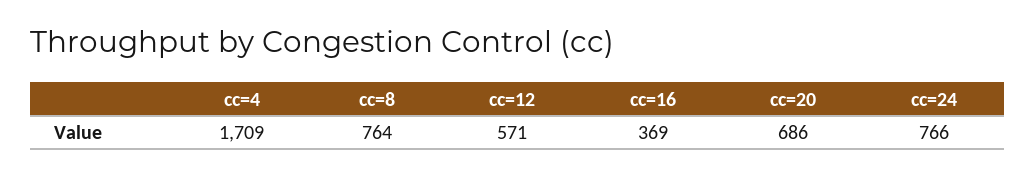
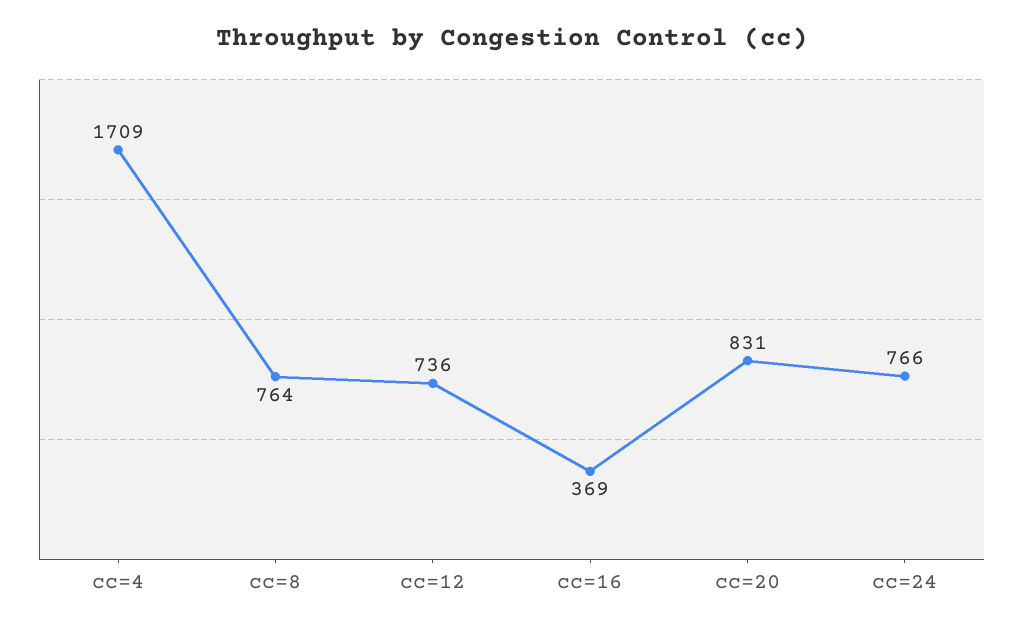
  {
    "cc=4": 1709,
    "cc=8": 764,
-   "cc=12": 571,
+   "cc=12": 736,
    "cc=16": 369,
-   "cc=20": 686,
+   "cc=20": 831,
    "cc=24": 766
  }

